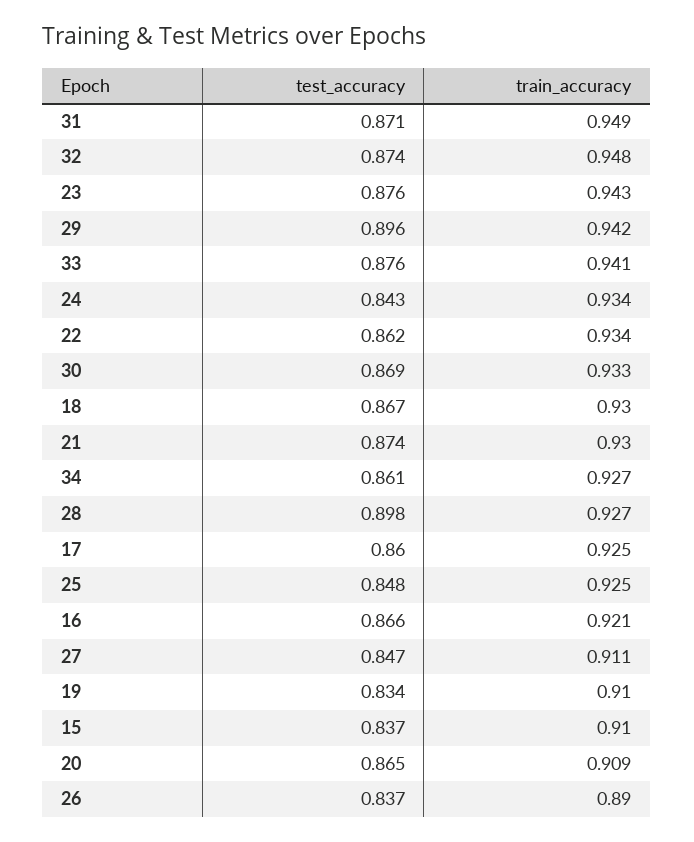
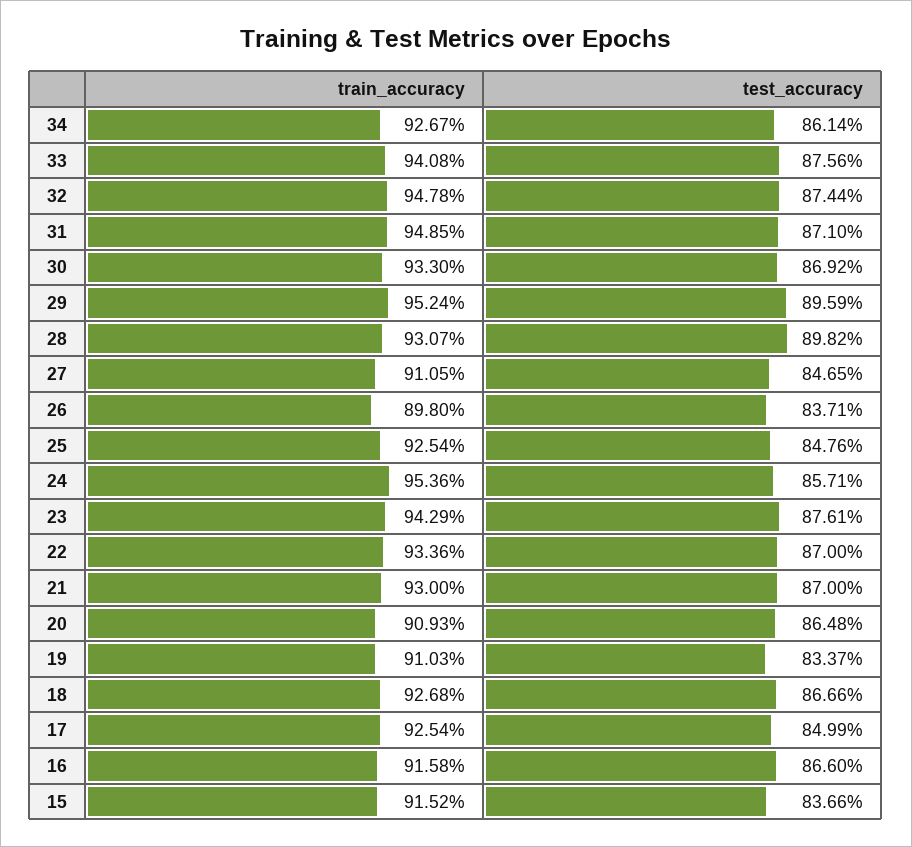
  {
    "test_accuracy": {
      "31": 0.871,
      "32": 0.8744,
      "23": 0.8761,
      "29": 0.8959,
      "33": 0.8756,
-     "24": 0.843,
+     "24": 0.8571,
-     "22": 0.862,
+     "22": 0.87,
      "30": 0.8692,
      "18": 0.8666,
-     "21": 0.874,
+     "21": 0.87,
      "34": 0.8614,
      "28": 0.8982,
-     "17": 0.86,
+     "17": 0.8499,
      "25": 0.8476,
      "16": 0.866,
      "27": 0.8465,
      "19": 0.8337,
      "15": 0.8366,
      "20": 0.8648,
      "26": 0.8371
    },
    "train_accuracy": {
      "31": 0.9485,
      "32": 0.9478,
      "23": 0.9429,
-     "29": 0.942,
+     "29": 0.9524,
      "33": 0.9408,
-     "24": 0.934,
+     "24": 0.9536,
      "22": 0.9336,
      "30": 0.933,
-     "18": 0.93,
+     "18": 0.9268,
      "21": 0.93,
      "34": 0.9267,
-     "28": 0.927,
+     "28": 0.9307,
      "17": 0.9254,
      "25": 0.9254,
-     "16": 0.921,
+     "16": 0.9158,
      "27": 0.9105,
      "19": 0.9103,
-     "15": 0.91,
+     "15": 0.9152,
      "20": 0.9093,
-     "26": 0.89
+     "26": 0.898
    }
  }

